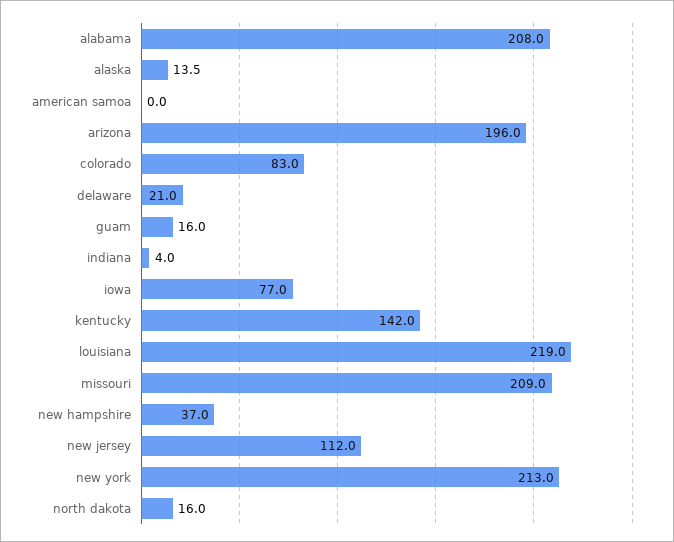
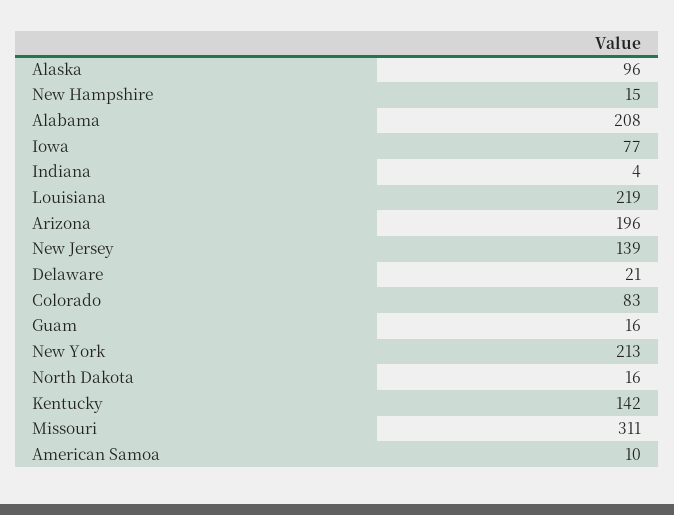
  {
    "alabama": 208,
-   "alaska": 13.5,
+   "alaska": 96,
-   "american samoa": 0,
+   "american samoa": 10,
    "arizona": 196,
    "colorado": 83,
    "delaware": 21,
    "guam": 16,
    "indiana": 4,
    "iowa": 77,
    "kentucky": 142,
    "louisiana": 219,
-   "missouri": 209,
+   "missouri": 311,
-   "new hampshire": 37,
+   "new hampshire": 15,
-   "new jersey": 112,
+   "new jersey": 139,
    "new york": 213,
    "north dakota": 16
  }

